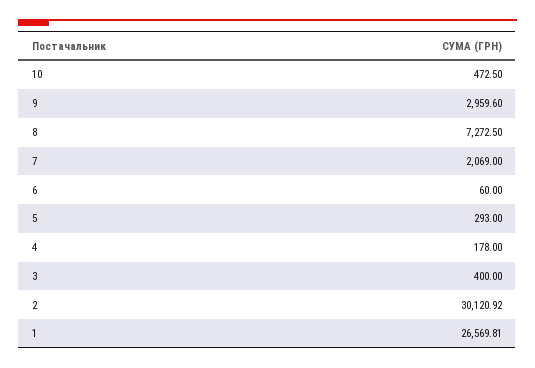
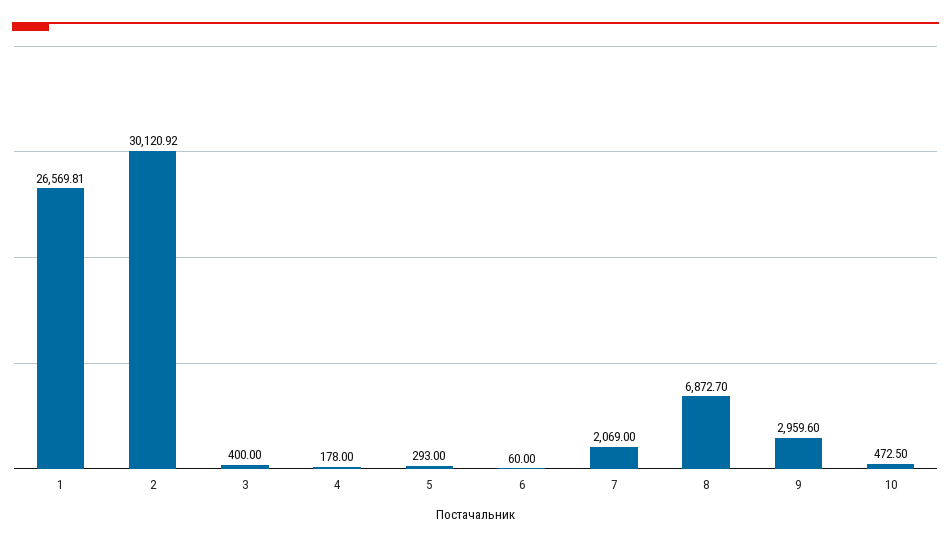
  {
    "10": 472.5,
    "9": 2959.6,
-   "8": 7272.5,
+   "8": 6872.7,
    "7": 2069,
    "6": 60,
    "5": 293,
    "4": 178,
    "3": 400,
    "2": 30120.92,
    "1": 26569.81
  }

